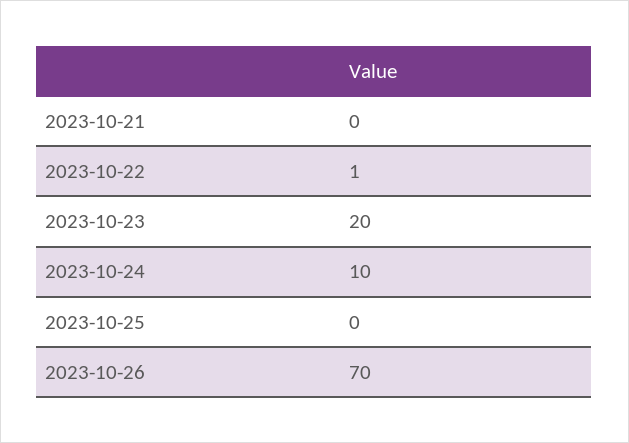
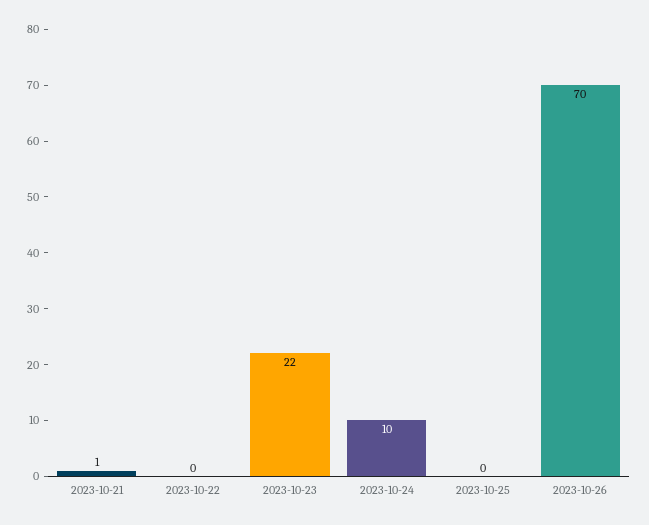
  {
-   "2023-10-21": 0,
+   "2023-10-21": 1,
-   "2023-10-22": 1,
+   "2023-10-22": 0,
-   "2023-10-23": 20,
+   "2023-10-23": 22,
    "2023-10-24": 10,
    "2023-10-25": 0,
    "2023-10-26": 70
  }

